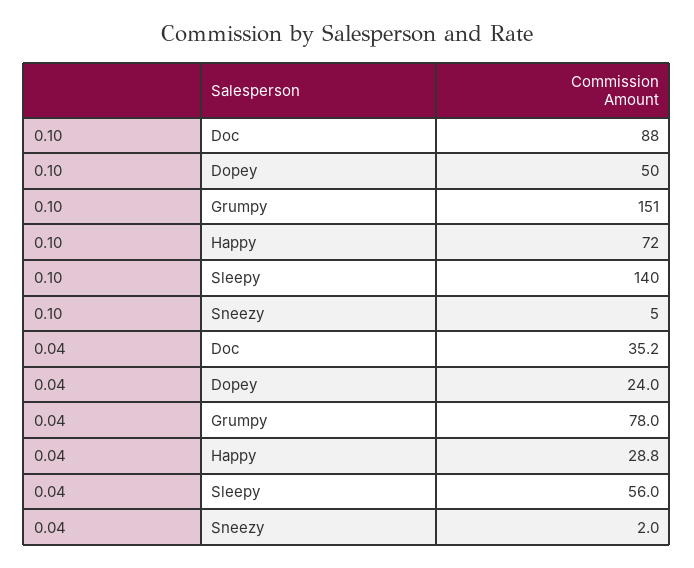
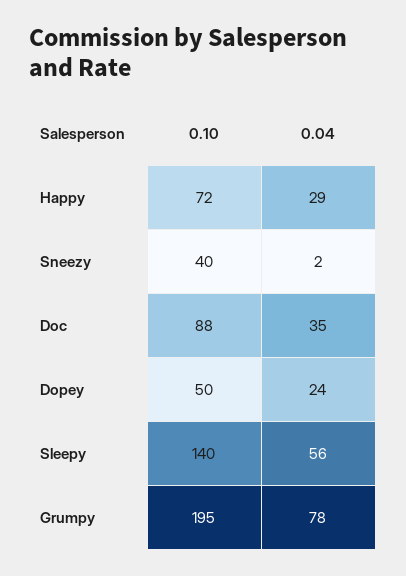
  {
    "0.10": {
      "Doc": 88,
      "Dopey": 50,
-     "Grumpy": 151,
+     "Grumpy": 195,
      "Happy": 72,
      "Sleepy": 140,
-     "Sneezy": 5
+     "Sneezy": 40
    },
    "0.04": {
      "Doc": 35.2,
      "Dopey": 24,
      "Grumpy": 78,
      "Happy": 28.8,
      "Sleepy": 56,
      "Sneezy": 2
    }
  }

